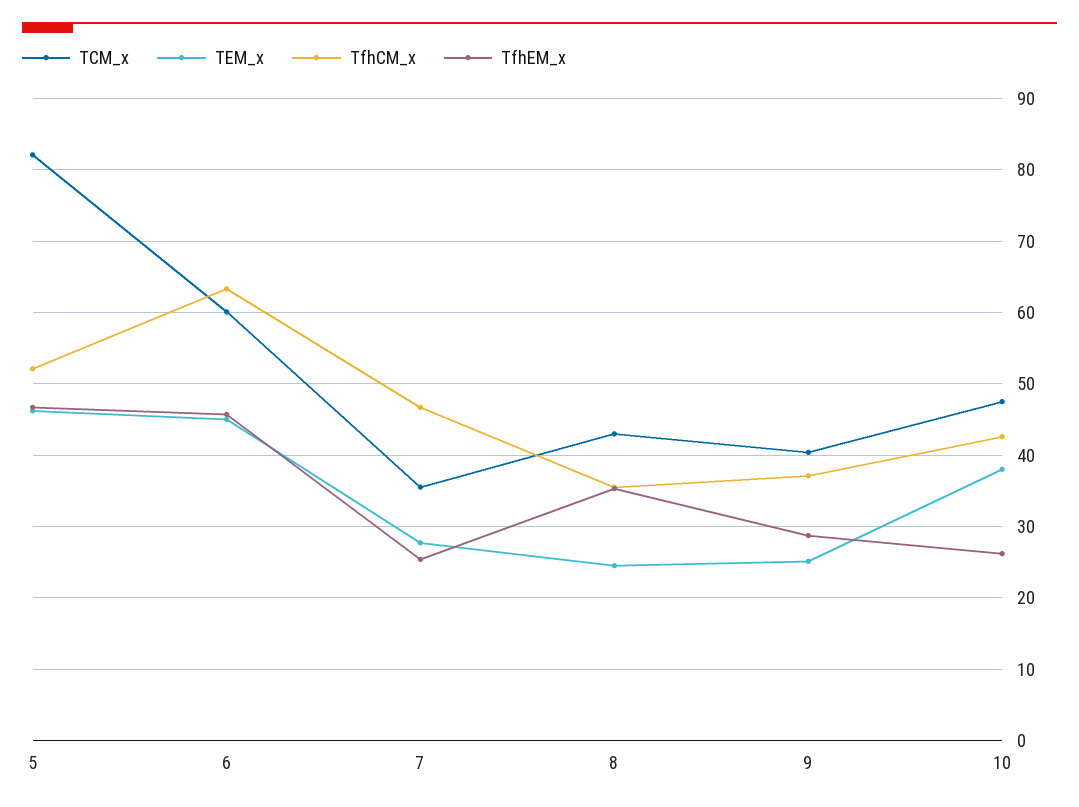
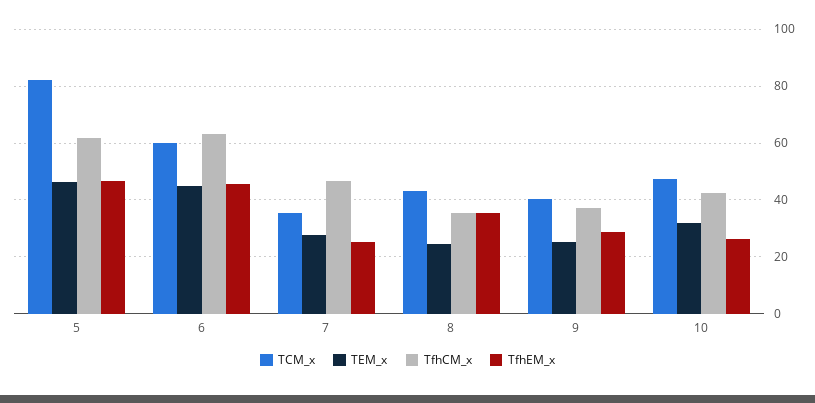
  {
    "TCM_x": {
      "5": 82,
      "6": 60,
      "7": 36,
      "8": 43,
      "9": 40,
      "10": 48
    },
    "TEM_x": {
      "5": 46,
      "6": 45,
      "7": 28,
      "8": 25,
      "9": 25,
-     "10": 38
+     "10": 32.5
    },
    "TfhCM_x": {
-     "5": 52,
+     "5": 62.5,
      "6": 63,
      "7": 47,
      "8": 36,
      "9": 37,
      "10": 43
    },
    "TfhEM_x": {
      "5": 47,
      "6": 46,
      "7": 25,
      "8": 35,
      "9": 29,
      "10": 26
    }
  }

